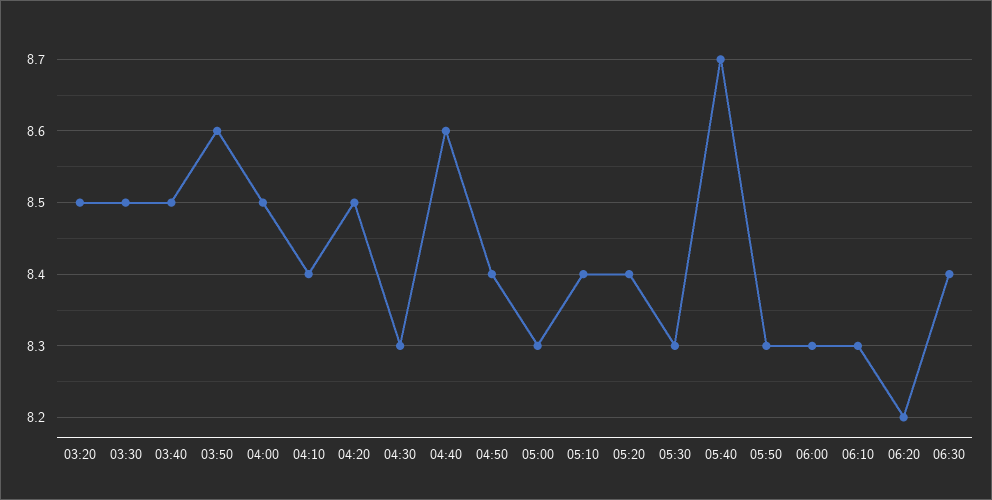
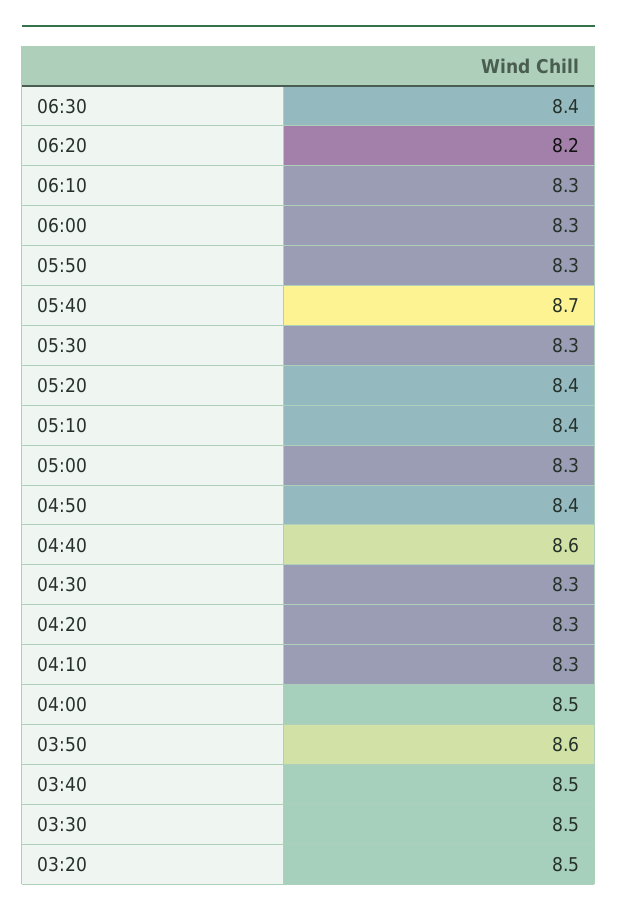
  {
    "03:20": 8.5,
    "03:30": 8.5,
    "03:40": 8.5,
    "03:50": 8.6,
    "04:00": 8.5,
-   "04:10": 8.4,
+   "04:10": 8.3,
-   "04:20": 8.5,
+   "04:20": 8.3,
    "04:30": 8.3,
    "04:40": 8.6,
    "04:50": 8.4,
    "05:00": 8.3,
    "05:10": 8.4,
    "05:20": 8.4,
    "05:30": 8.3,
    "05:40": 8.7,
    "05:50": 8.3,
    "06:00": 8.3,
    "06:10": 8.3,
    "06:20": 8.2,
    "06:30": 8.4
  }

